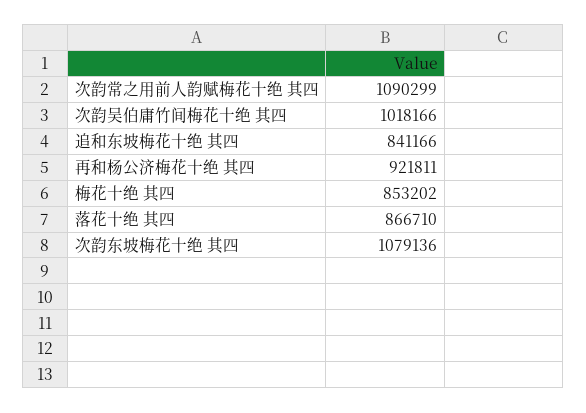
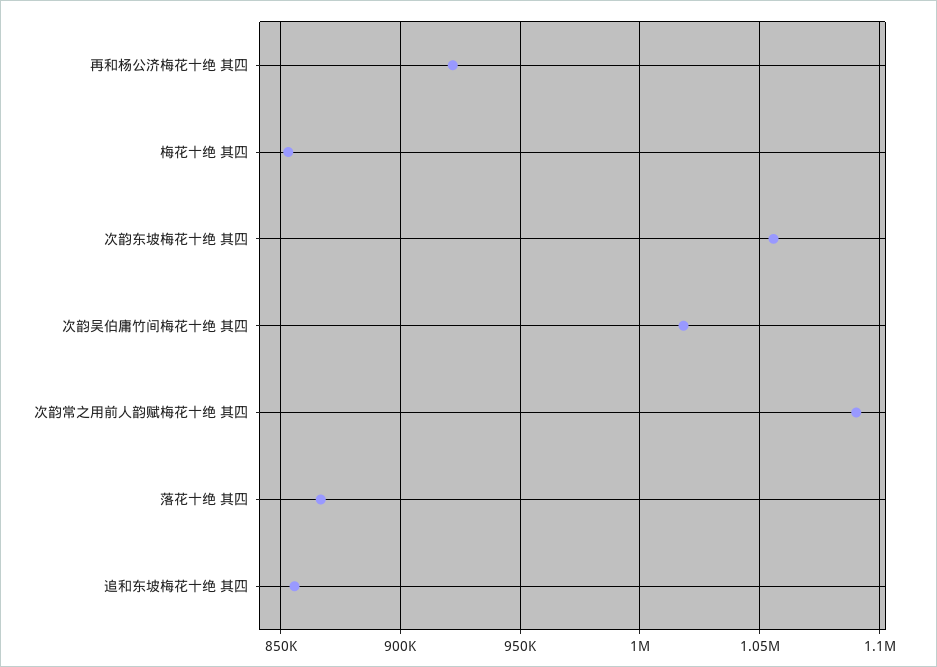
  {
    "次韵常之用前人韵赋梅花十绝 其四": 1090299,
    "次韵吴伯庸竹间梅花十绝 其四": 1018166,
-   "追和东坡梅花十绝 其四": 841166,
+   "追和东坡梅花十绝 其四": 855000,
    "再和杨公济梅花十绝 其四": 921811,
    "梅花十绝 其四": 853202,
    "落花十绝 其四": 866710,
-   "次韵东坡梅花十绝 其四": 1079136
+   "次韵东坡梅花十绝 其四": 1055000
  }

